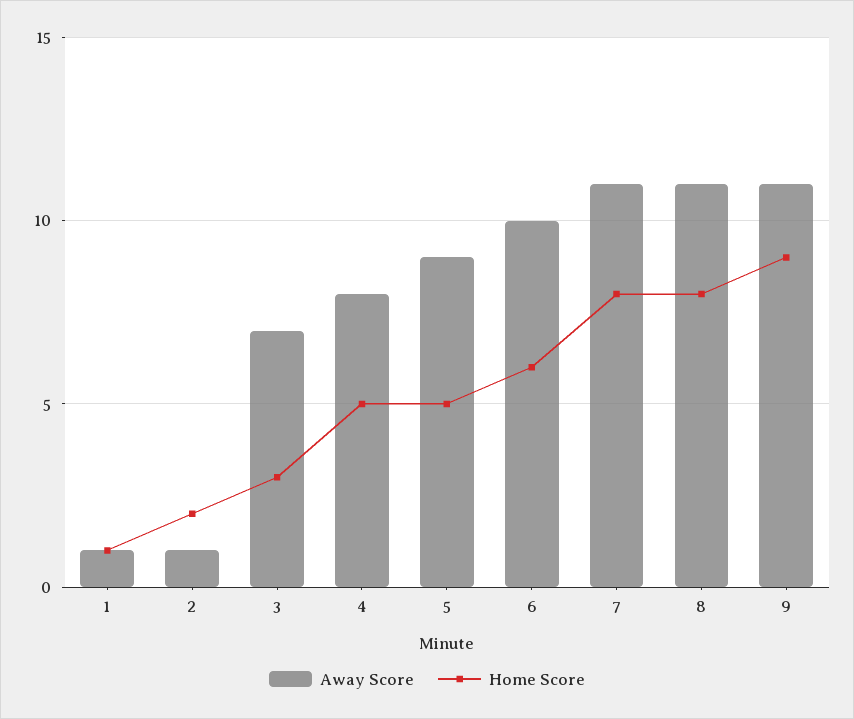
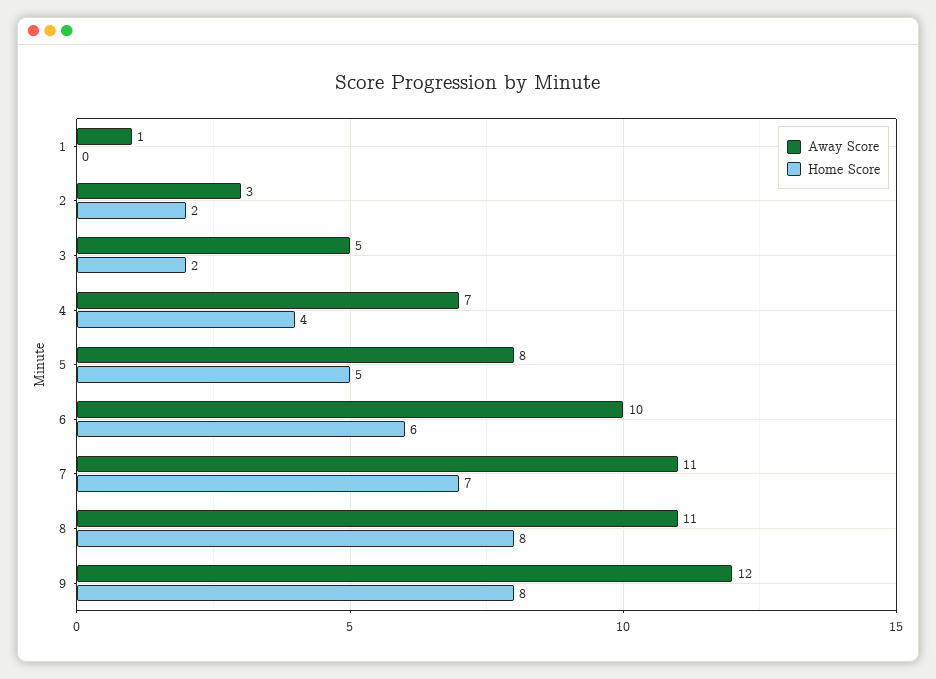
  {
    "Away Score": {
      "1": 1,
-     "2": 1,
+     "2": 3,
-     "3": 7,
+     "3": 5,
-     "4": 8,
+     "4": 7,
-     "5": 9,
+     "5": 8,
      "6": 10,
      "7": 11,
      "8": 11,
-     "9": 11
+     "9": 12
    },
    "Home Score": {
-     "1": 1,
+     "1": 0,
      "2": 2,
-     "3": 3,
+     "3": 2,
-     "4": 5,
+     "4": 4,
      "5": 5,
      "6": 6,
-     "7": 8,
+     "7": 7,
      "8": 8,
-     "9": 9
+     "9": 8
    }
  }

